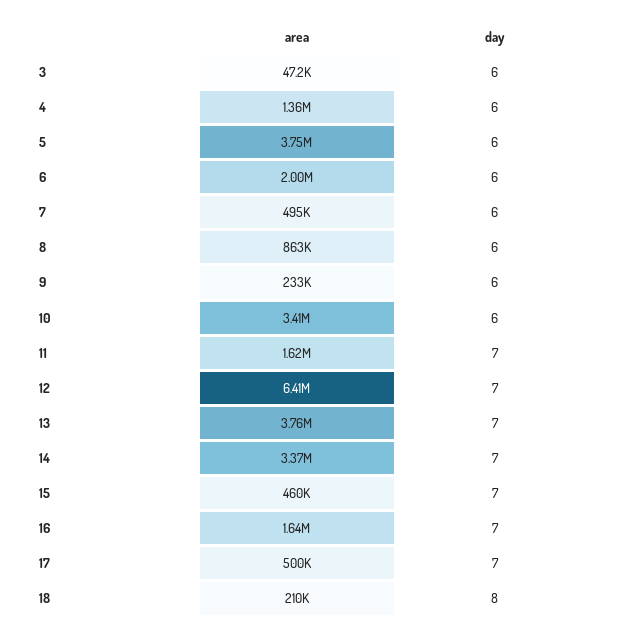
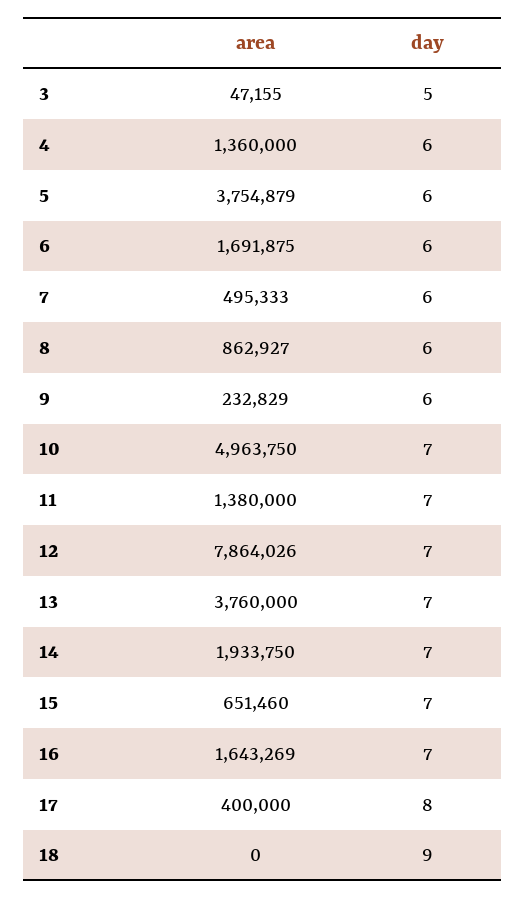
  {
    "area": {
      "3": 47155,
      "4": 1360000,
      "5": 3754879,
-     "6": 2000000,
+     "6": 1691875,
      "7": 495333,
      "8": 862927,
      "9": 232829,
-     "10": 3410000,
+     "10": 4963750,
-     "11": 1620000,
+     "11": 1380000,
-     "12": 6410000,
+     "12": 7864026,
      "13": 3760000,
-     "14": 3370000,
+     "14": 1933750,
-     "15": 460000,
+     "15": 651460,
      "16": 1643269,
-     "17": 500000,
+     "17": 400000,
-     "18": 210000
+     "18": 0
    },
    "day": {
-     "3": 6,
+     "3": 5,
      "4": 6,
      "5": 6,
      "6": 6,
      "7": 6,
      "8": 6,
      "9": 6,
-     "10": 6,
+     "10": 7,
      "11": 7,
      "12": 7,
      "13": 7,
      "14": 7,
      "15": 7,
      "16": 7,
-     "17": 7,
+     "17": 8,
-     "18": 8
+     "18": 9
    }
  }

